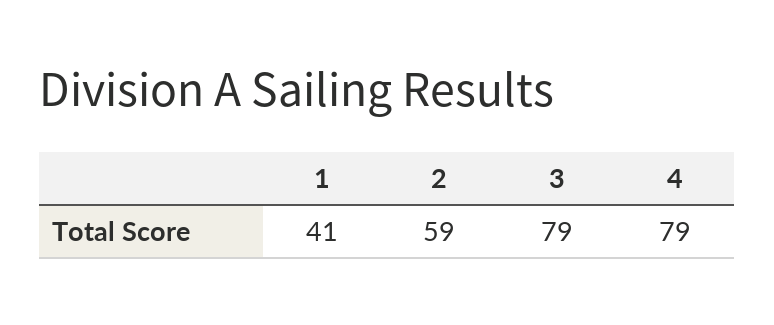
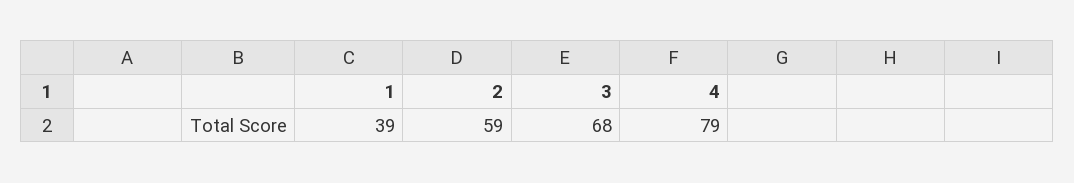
  {
-   "1": 41,
+   "1": 39,
    "2": 59,
-   "3": 79,
+   "3": 68,
    "4": 79
  }

